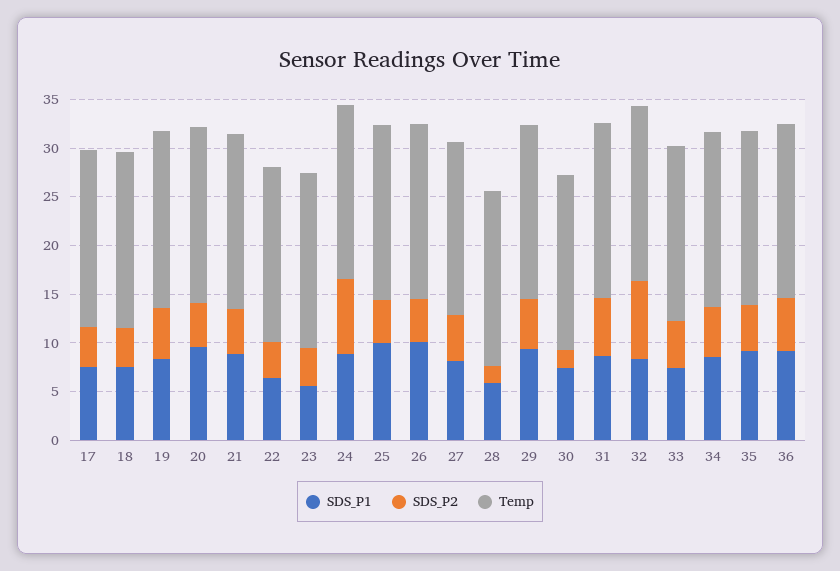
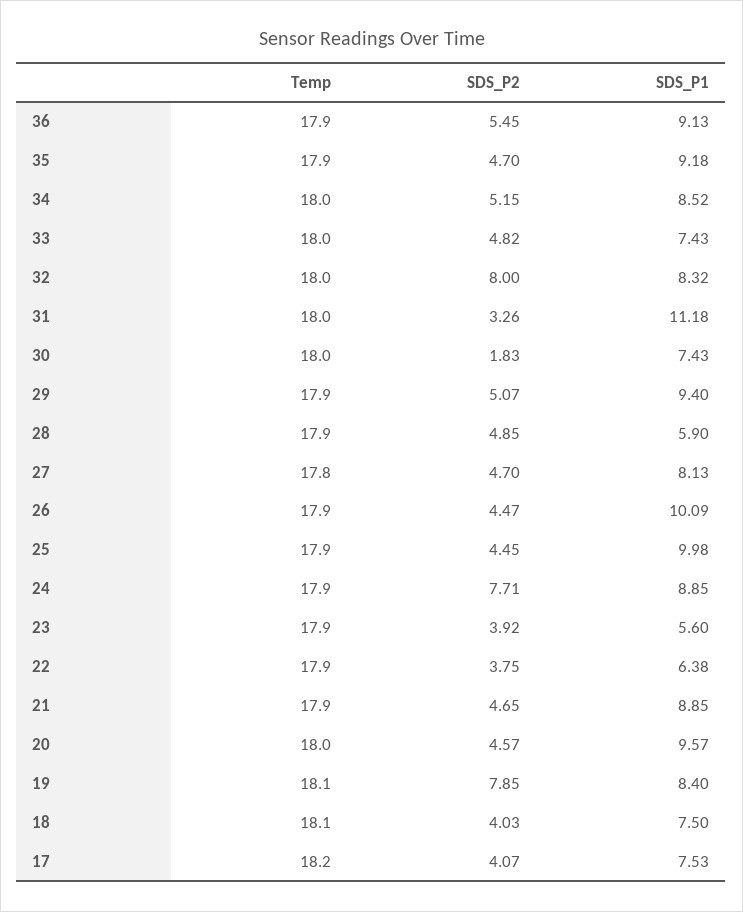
  {
    "SDS_P1": {
      "17": 7.53,
      "18": 7.5,
      "19": 8.4,
      "20": 9.57,
      "21": 8.85,
      "22": 6.38,
      "23": 5.6,
      "24": 8.85,
      "25": 9.98,
      "26": 10.09,
      "27": 8.13,
      "28": 5.9,
      "29": 9.4,
      "30": 7.43,
-     "31": 9,
+     "31": 11.18,
      "32": 8.32,
      "33": 7.43,
      "34": 8.52,
      "35": 9.18,
      "36": 9.13
    },
    "SDS_P2": {
      "17": 4.07,
      "18": 4.03,
-     "19": 5,
+     "19": 7.85,
      "20": 4.57,
      "21": 4.65,
      "22": 3.75,
      "23": 3.92,
      "24": 7.71,
      "25": 4.45,
      "26": 4.47,
      "27": 4.7,
-     "28": 2,
+     "28": 4.85,
      "29": 5.07,
      "30": 1.83,
-     "31": 6,
+     "31": 3.26,
      "32": 8,
      "33": 4.82,
      "34": 5.15,
      "35": 4.7,
      "36": 5.45
    },
    "Temp": {
      "17": 18.2,
      "18": 18.1,
      "19": 18.1,
      "20": 18,
      "21": 17.9,
      "22": 17.9,
      "23": 17.9,
      "24": 17.9,
      "25": 17.9,
      "26": 17.9,
      "27": 17.8,
      "28": 17.9,
      "29": 17.9,
      "30": 18,
      "31": 18,
      "32": 18,
      "33": 18,
      "34": 18,
      "35": 17.9,
      "36": 17.9
    }
  }

